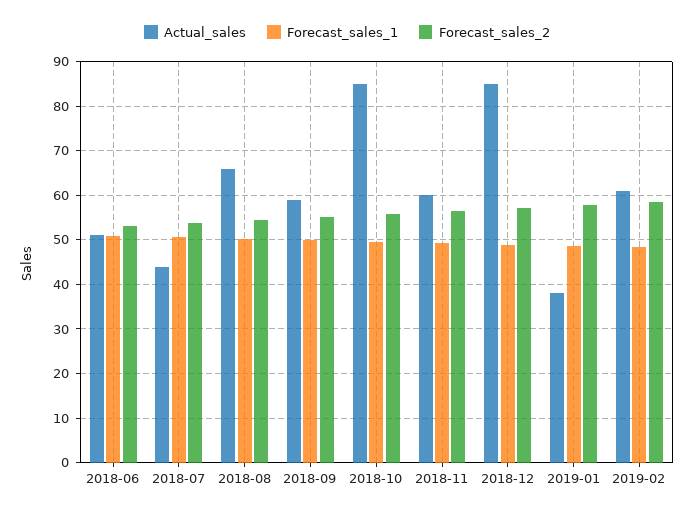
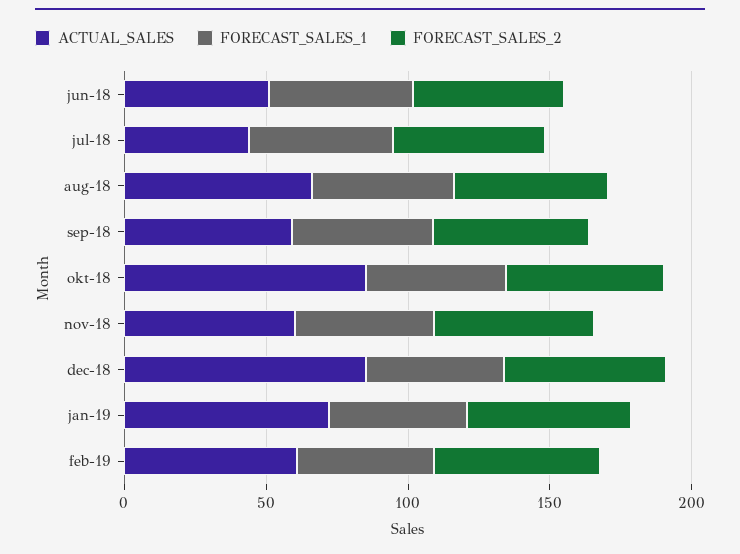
  {
    "Actual_sales": {
      "2018-06": 52,
      "2018-07": 44,
      "2018-08": 66,
      "2018-09": 60,
      "2018-10": 86,
      "2018-11": 60,
      "2018-12": 86,
-     "2019-01": 38,
+     "2019-01": 70,
      "2019-02": 62
    },
    "Forecast_sales_1": {
      "2018-06": 50,
      "2018-07": 50,
      "2018-08": 50,
      "2018-09": 50,
      "2018-10": 50,
      "2018-11": 50,
      "2018-12": 48,
      "2019-01": 48,
      "2019-02": 48
    },
    "Forecast_sales_2": {
      "2018-06": 54,
      "2018-07": 54,
      "2018-08": 54,
      "2018-09": 56,
      "2018-10": 56,
      "2018-11": 56,
      "2018-12": 58,
      "2019-01": 58,
      "2019-02": 58
    }
  }

